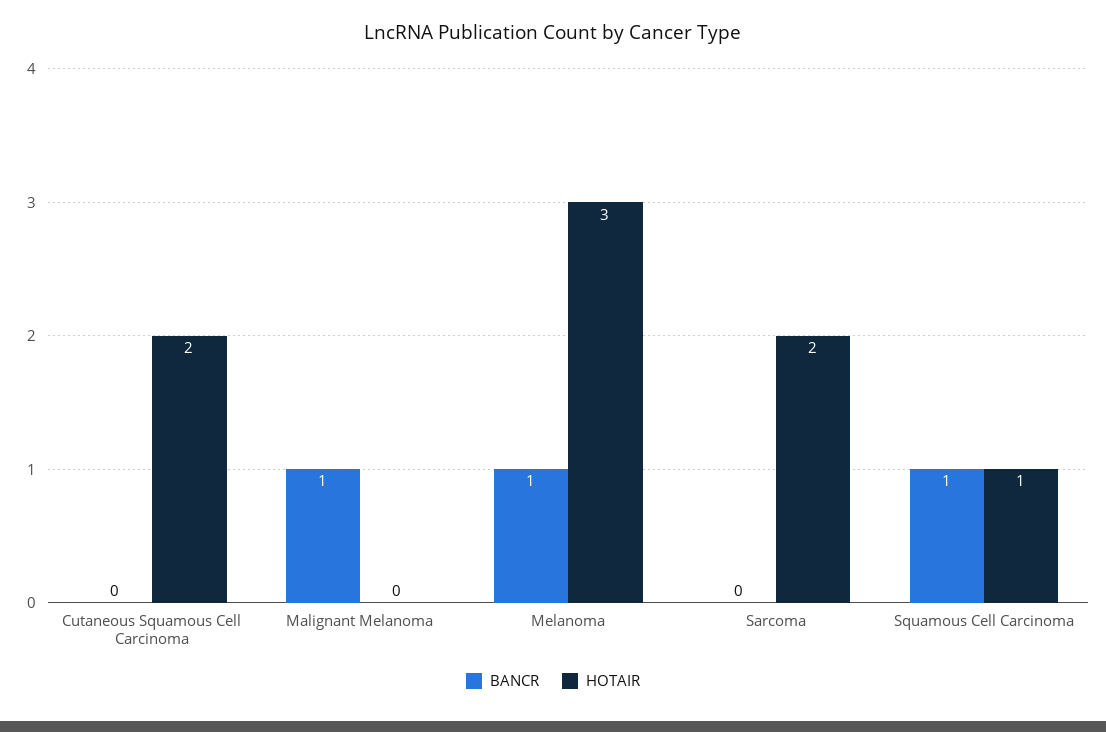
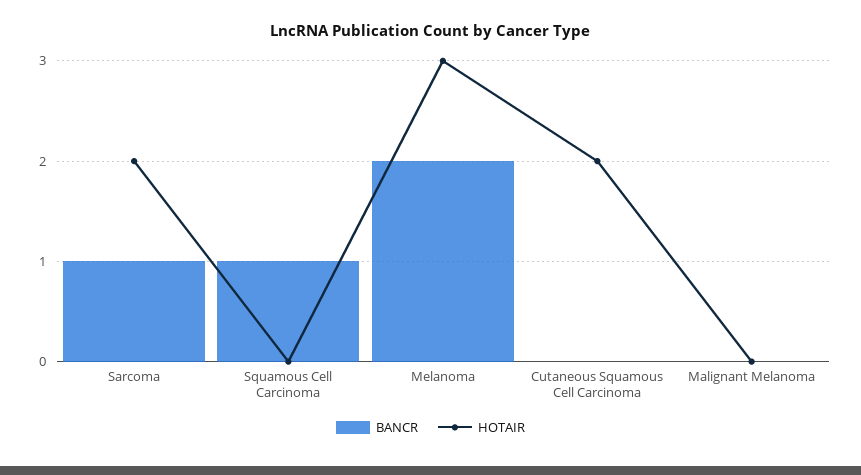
  {
    "BANCR": {
      "Cutaneous Squamous Cell Carcinoma": 0,
-     "Malignant Melanoma": 1,
+     "Malignant Melanoma": 0,
-     "Melanoma": 1,
+     "Melanoma": 2,
-     "Sarcoma": 0,
+     "Sarcoma": 1,
      "Squamous Cell Carcinoma": 1
    },
    "HOTAIR": {
      "Cutaneous Squamous Cell Carcinoma": 2,
      "Malignant Melanoma": 0,
      "Melanoma": 3,
      "Sarcoma": 2,
-     "Squamous Cell Carcinoma": 1
+     "Squamous Cell Carcinoma": 0
    }
  }

